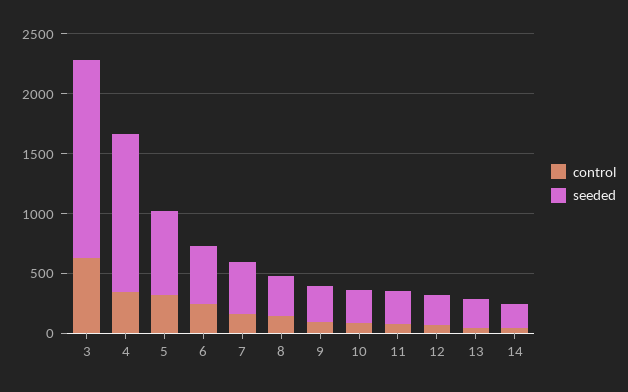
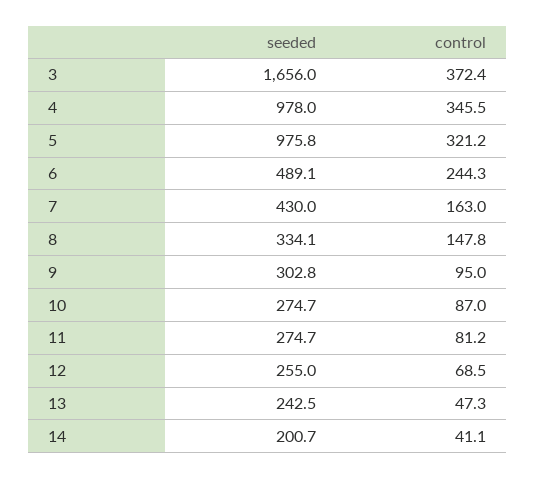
  {
    "control": {
-     "3": 600,
+     "3": 372.4,
      "4": 345.5,
      "5": 321.2,
      "6": 244.3,
      "7": 163,
      "8": 147.8,
      "9": 95,
      "10": 87,
      "11": 81.2,
      "12": 68.5,
      "13": 47.3,
      "14": 41.1
    },
    "seeded": {
      "3": 1656,
-     "4": 1300,
+     "4": 978,
-     "5": 700,
+     "5": 975.8,
      "6": 489.1,
      "7": 430,
      "8": 334.1,
      "9": 302.8,
      "10": 274.7,
      "11": 274.7,
      "12": 255,
      "13": 242.5,
      "14": 200.7
    }
  }

